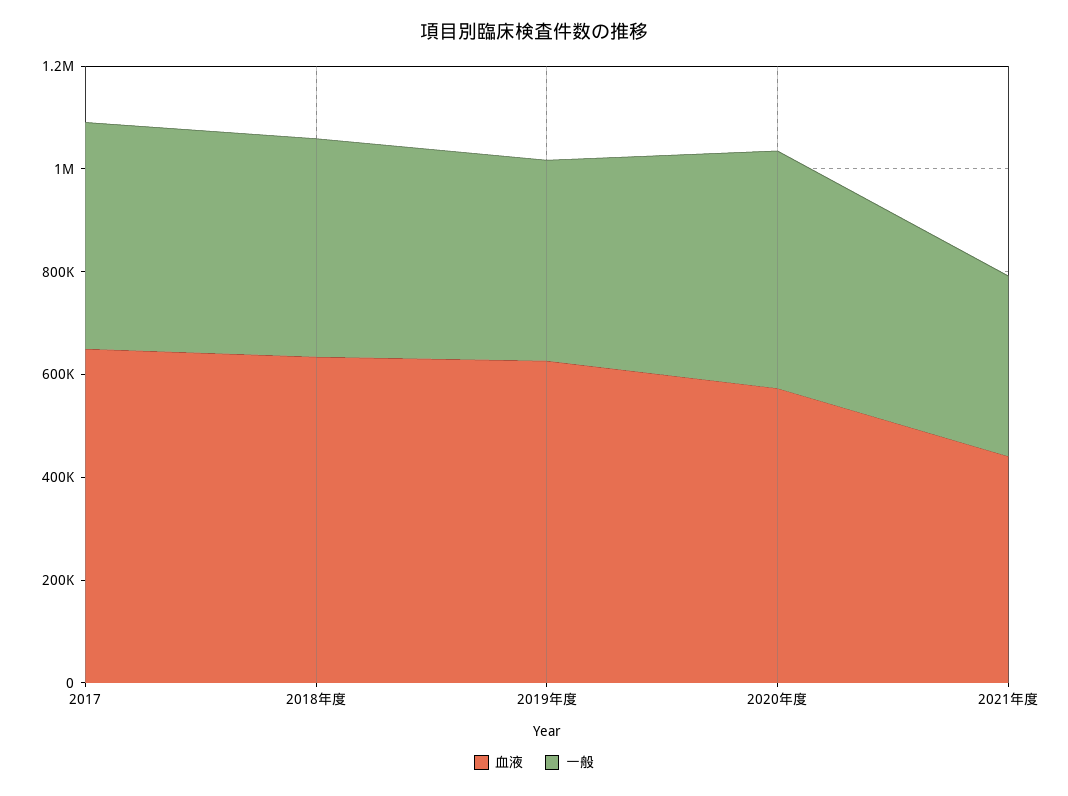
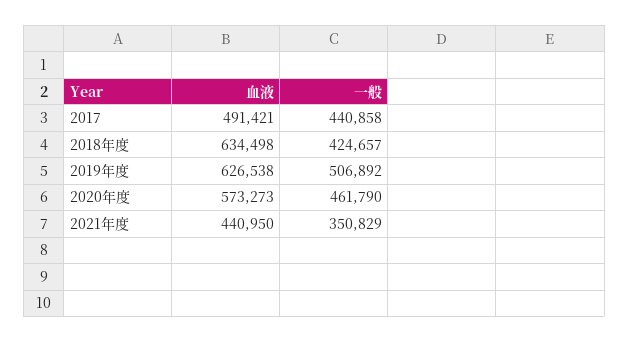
  {
    "血液": {
-     "2017": 650000,
+     "2017": 491421,
      "2018年度": 634498,
      "2019年度": 626538,
      "2020年度": 573273,
      "2021年度": 440950
    },
    "一般": {
      "2017": 440858,
      "2018年度": 424657,
-     "2019年度": 400000,
+     "2019年度": 506892,
      "2020年度": 461790,
      "2021年度": 350829
    }
  }

